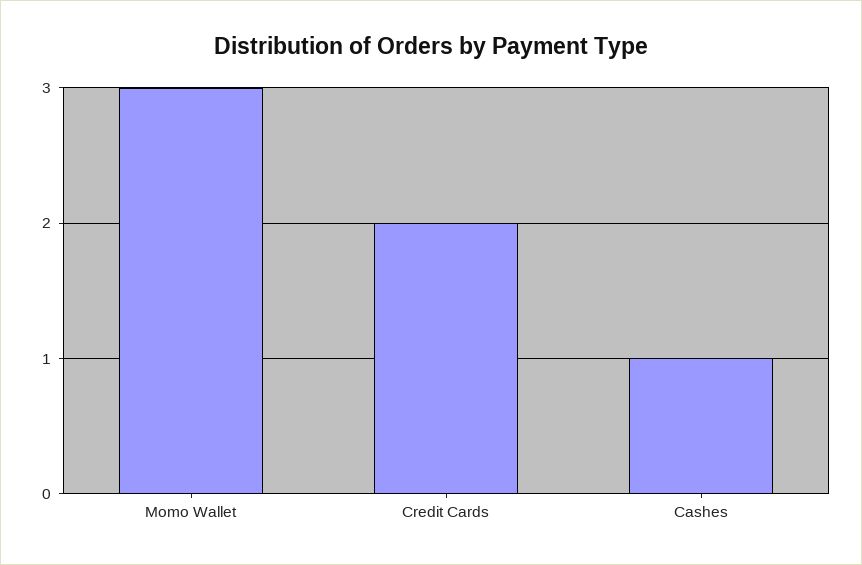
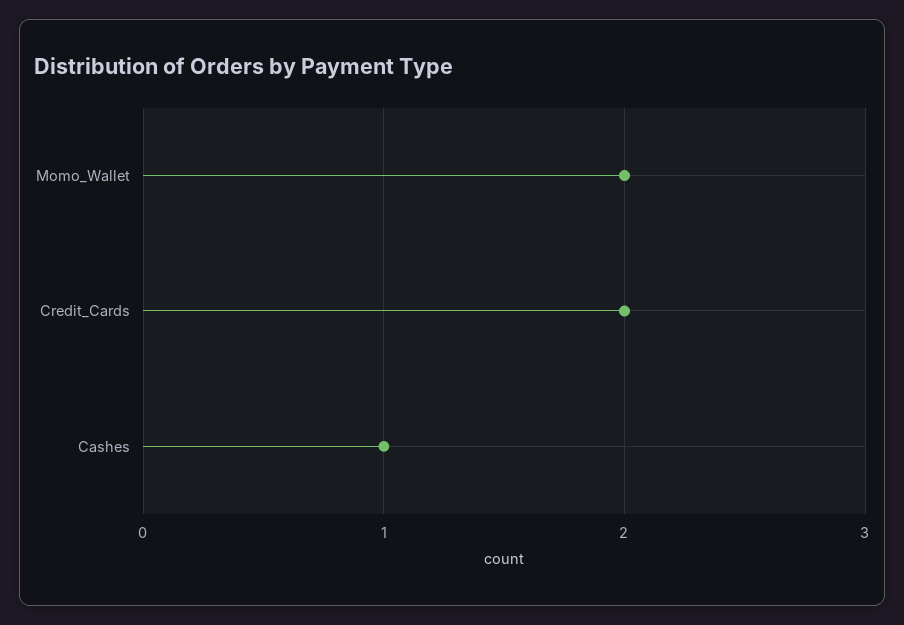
  {
-   "Momo Wallet": 3,
+   "Momo Wallet": 2,
    "Credit Cards": 2,
    "Cashes": 1
  }

